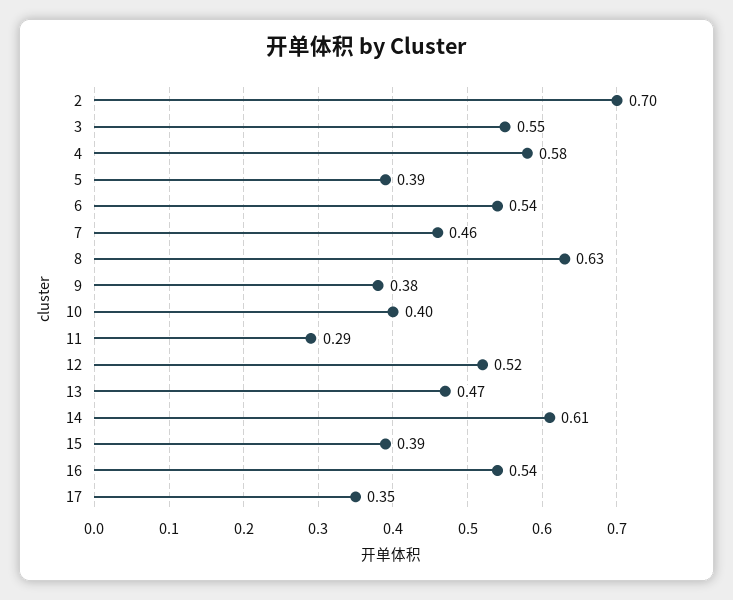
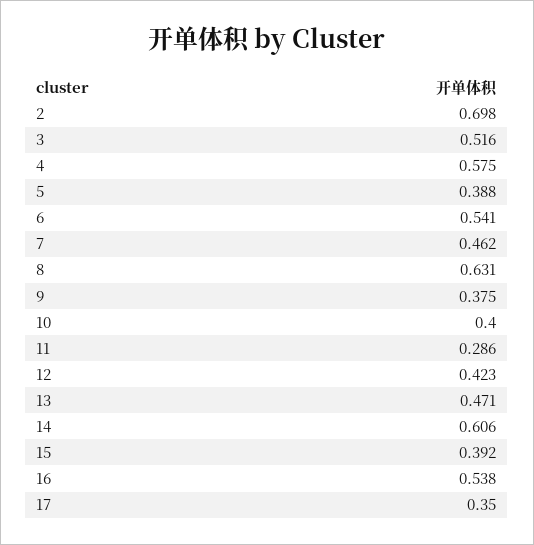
  {
    "2": 0.698,
-   "3": 0.55,
+   "3": 0.516,
    "4": 0.575,
    "5": 0.388,
    "6": 0.541,
    "7": 0.462,
    "8": 0.631,
    "9": 0.375,
    "10": 0.4,
    "11": 0.286,
-   "12": 0.52,
+   "12": 0.423,
    "13": 0.471,
    "14": 0.606,
    "15": 0.392,
    "16": 0.538,
    "17": 0.35
  }

